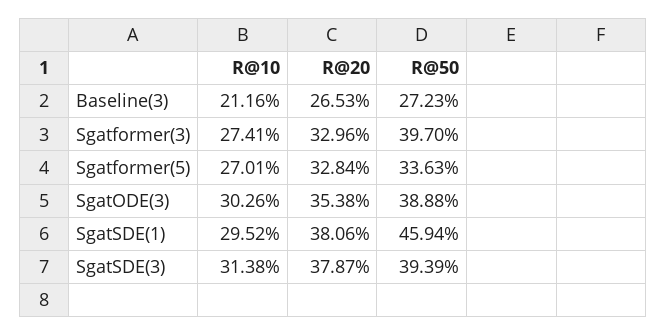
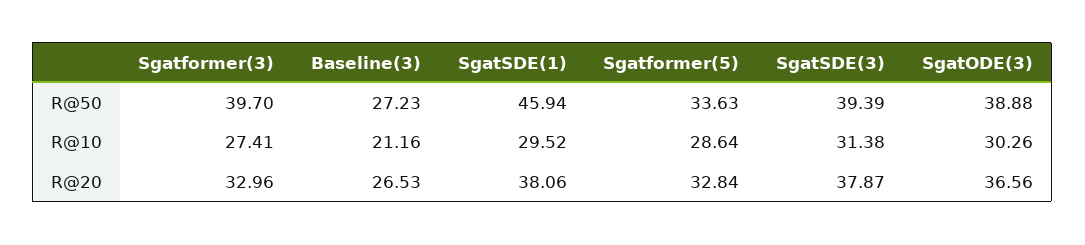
  {
    "R@10": {
      "Baseline(3)": 21.16,
      "Sgatformer(3)": 27.41,
-     "Sgatformer(5)": 27.01,
+     "Sgatformer(5)": 28.64,
      "SgatODE(3)": 30.26,
      "SgatSDE(1)": 29.52,
      "SgatSDE(3)": 31.38
    },
    "R@20": {
      "Baseline(3)": 26.53,
      "Sgatformer(3)": 32.96,
      "Sgatformer(5)": 32.84,
-     "SgatODE(3)": 35.38,
+     "SgatODE(3)": 36.56,
      "SgatSDE(1)": 38.06,
      "SgatSDE(3)": 37.87
    },
    "R@50": {
      "Baseline(3)": 27.23,
      "Sgatformer(3)": 39.7,
      "Sgatformer(5)": 33.63,
      "SgatODE(3)": 38.88,
      "SgatSDE(1)": 45.94,
      "SgatSDE(3)": 39.39
    }
  }

